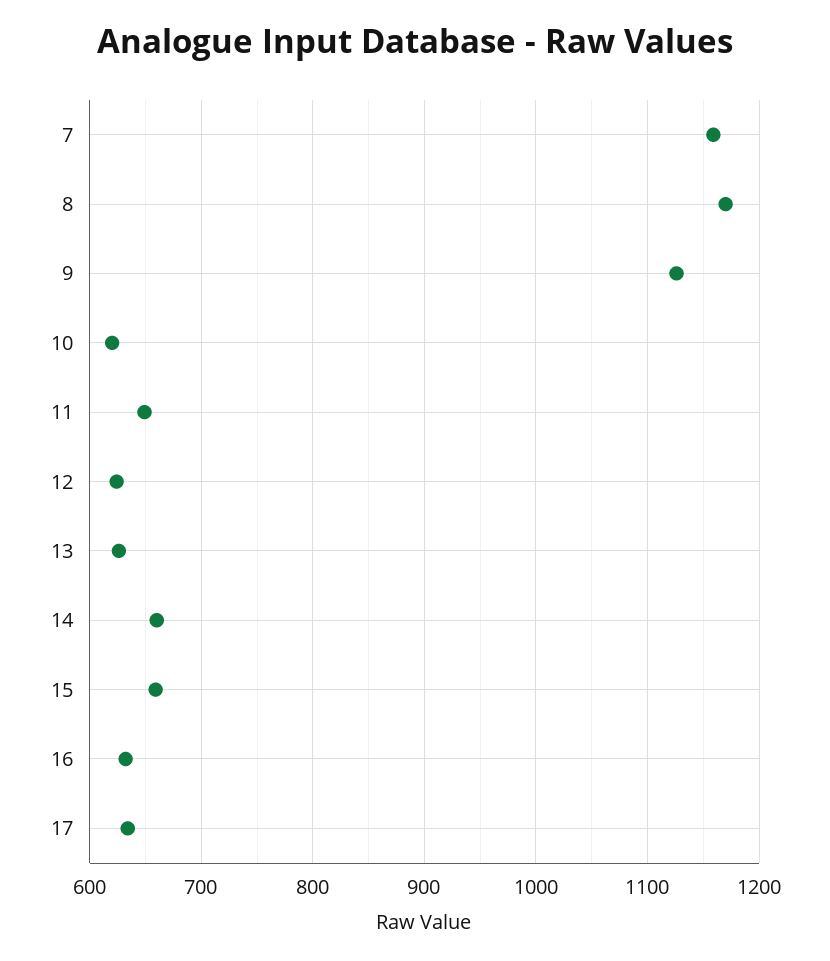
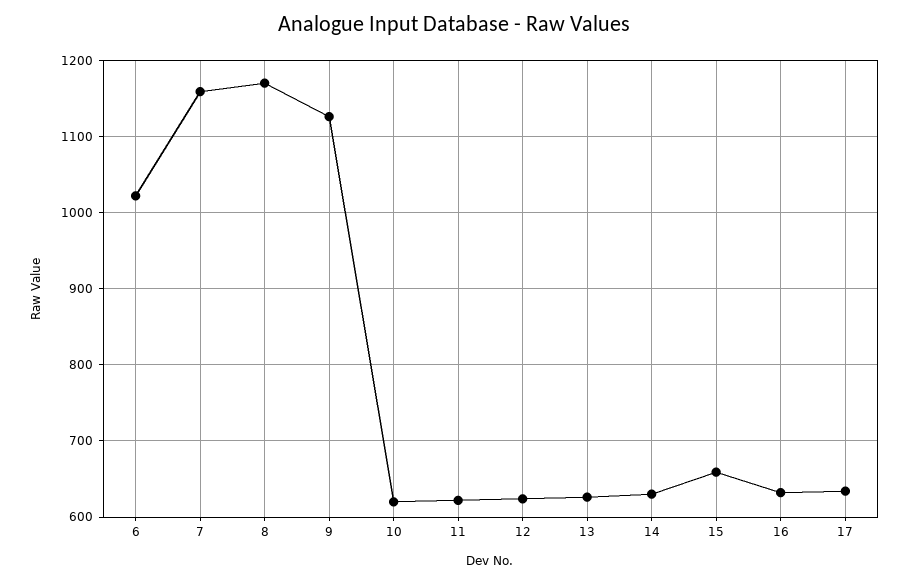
  {
    "7": 1160,
    "8": 1170,
    "9": 1130,
    "10": 620,
-   "11": 650,
+   "11": 620,
    "12": 620,
    "13": 630,
-   "14": 660,
+   "14": 630,
    "15": 660,
    "16": 630,
-   "17": 630
+   "17": 630,
+   "6": 1020
  }

